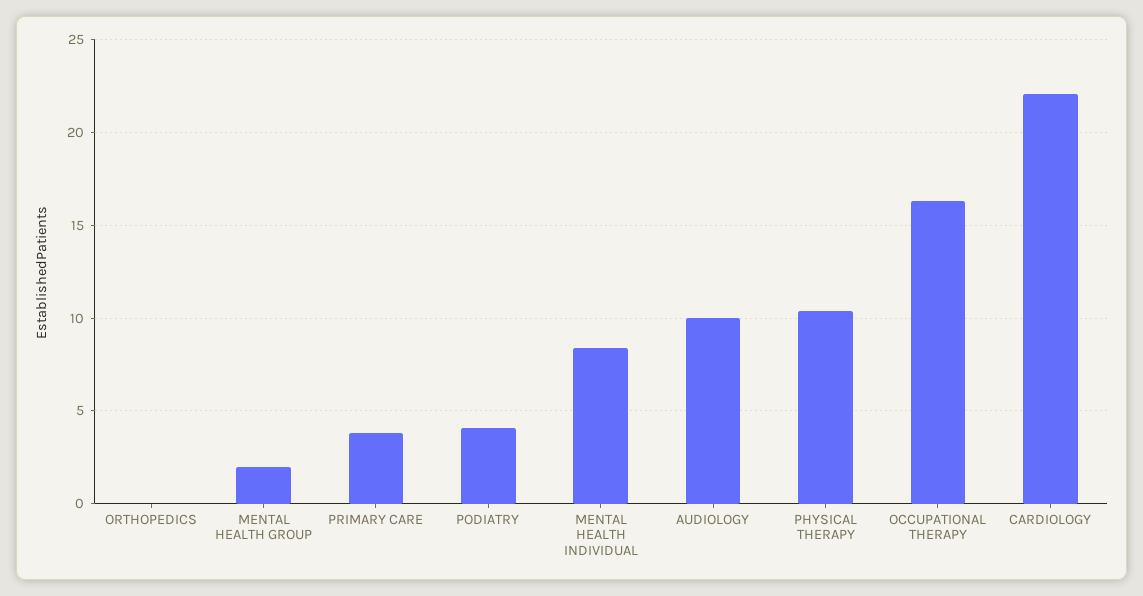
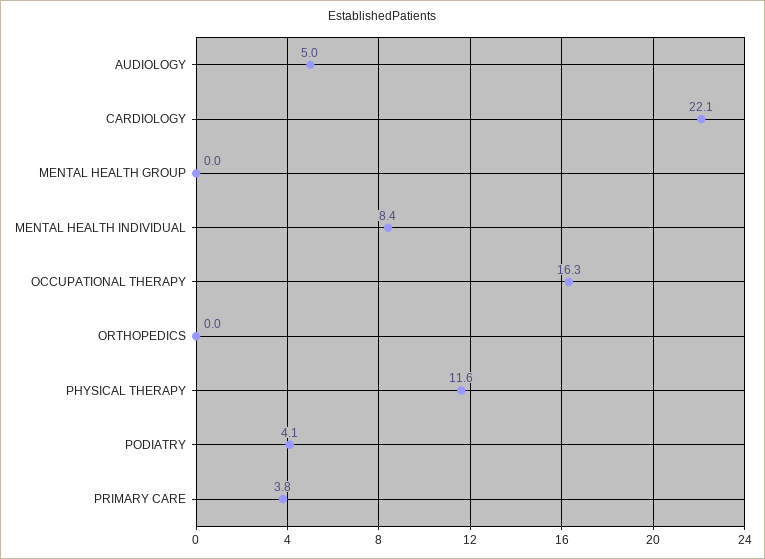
  {
    "ORTHOPEDICS": 0,
-   "MENTAL HEALTH GROUP": 2,
+   "MENTAL HEALTH GROUP": 0,
    "PRIMARY CARE": 3.8,
    "PODIATRY": 4.1,
    "MENTAL HEALTH INDIVIDUAL": 8.4,
-   "AUDIOLOGY": 10,
+   "AUDIOLOGY": 5,
-   "PHYSICAL THERAPY": 10.5,
+   "PHYSICAL THERAPY": 11.6,
    "OCCUPATIONAL THERAPY": 16.3,
    "CARDIOLOGY": 22.1
  }

